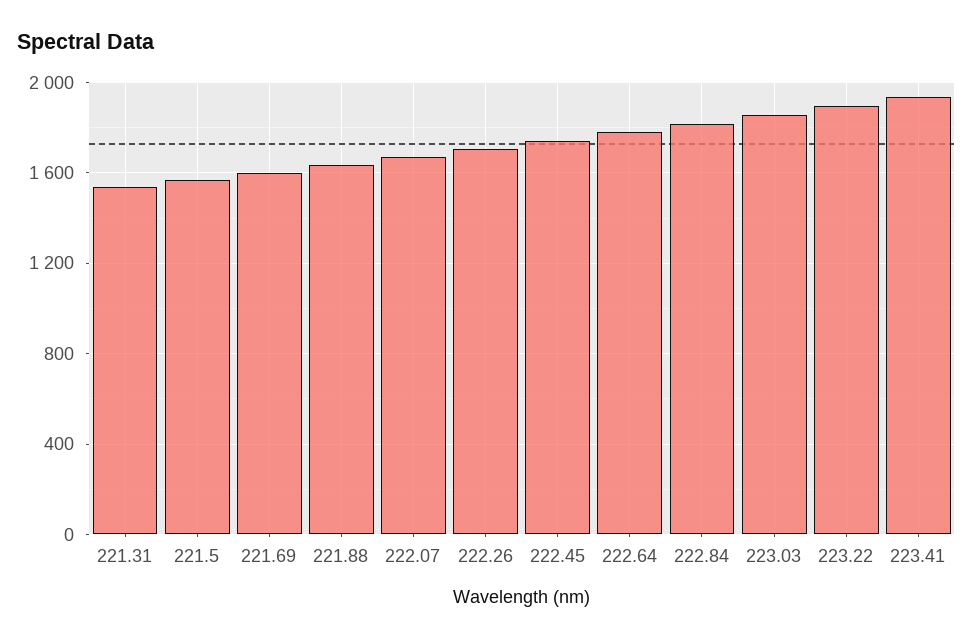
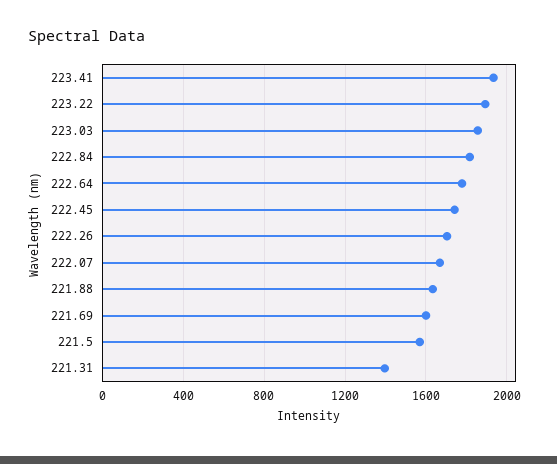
  {
-   "221.31": 1550,
+   "221.31": 1400,
    "221.5": 1550,
    "221.69": 1600,
    "221.88": 1650,
    "222.07": 1650,
    "222.26": 1700,
    "222.45": 1750,
    "222.64": 1800,
    "222.84": 1800,
    "223.03": 1850,
    "223.22": 1900,
    "223.41": 1950
  }

